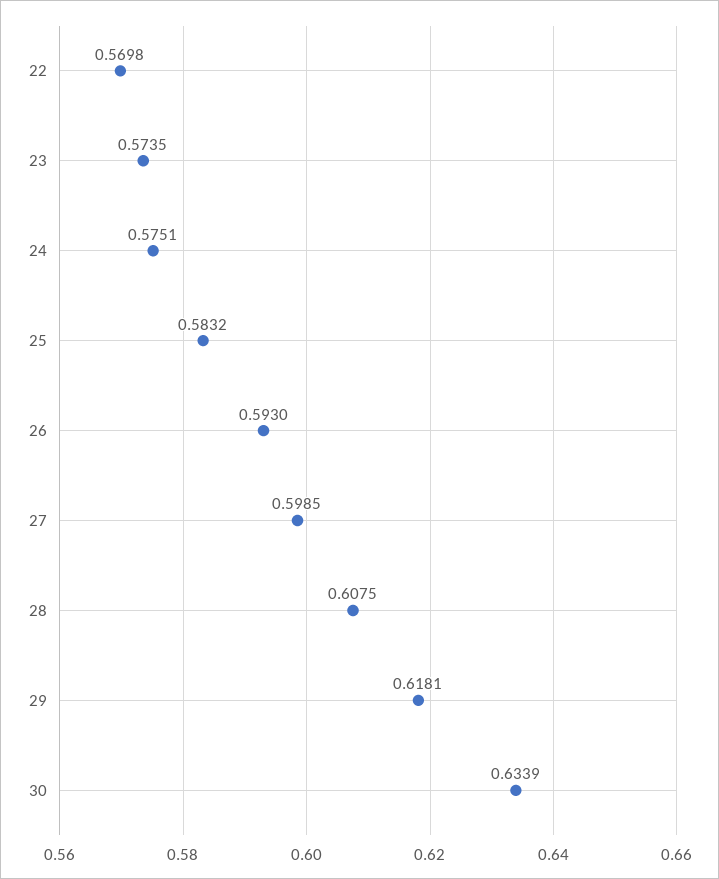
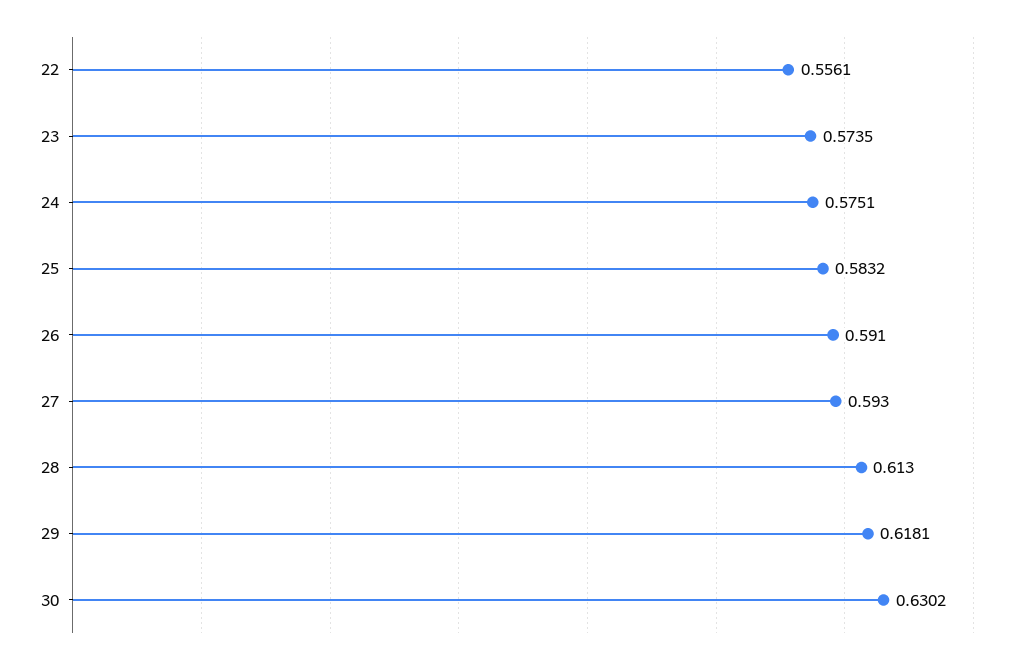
  {
-   "22": 0.5698,
+   "22": 0.5561,
    "23": 0.5735,
    "24": 0.5751,
    "25": 0.5832,
-   "26": 0.593,
+   "26": 0.591,
-   "27": 0.5985,
+   "27": 0.593,
-   "28": 0.6075,
+   "28": 0.613,
    "29": 0.6181,
-   "30": 0.6339
+   "30": 0.6302
  }

